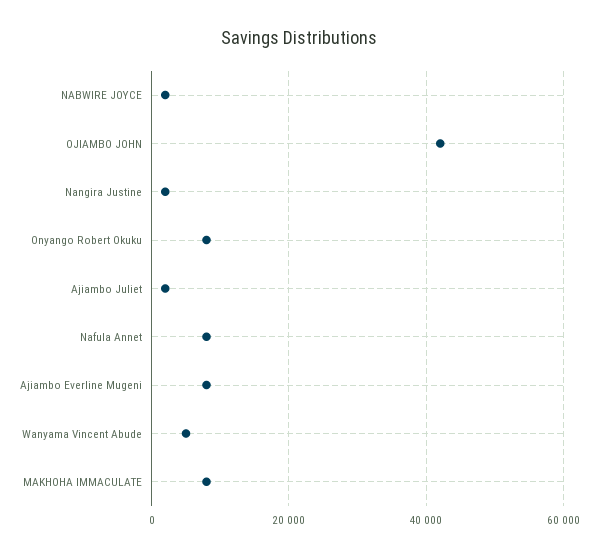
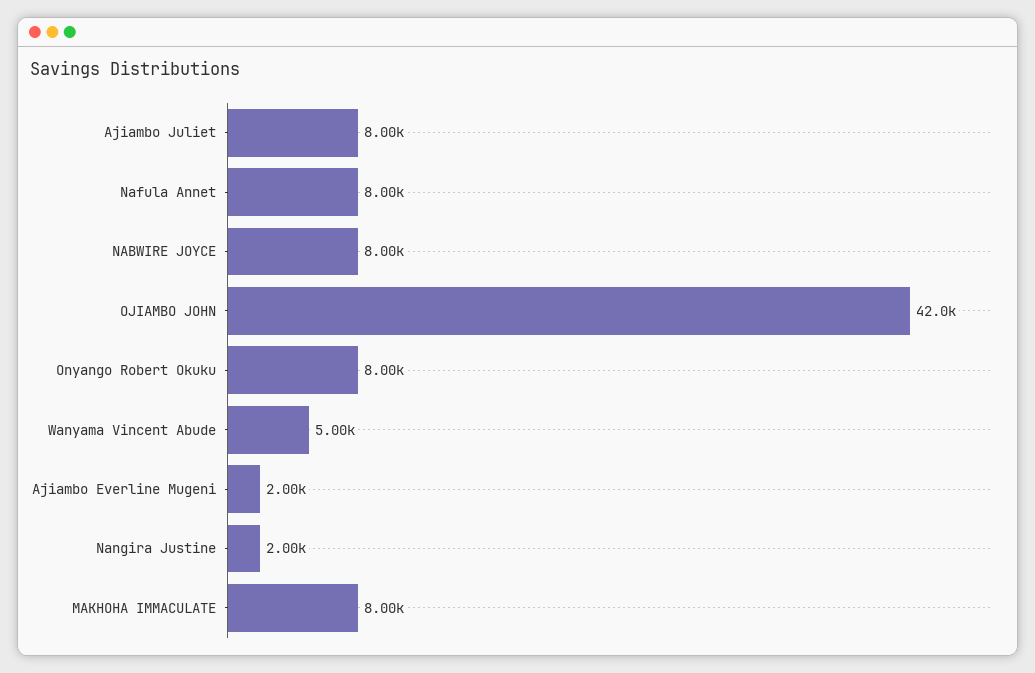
  {
-   "NABWIRE JOYCE": 2000,
+   "NABWIRE JOYCE": 8000,
    "OJIAMBO JOHN": 42000,
    "Nangira Justine": 2000,
    "Onyango Robert Okuku": 8000,
-   "Ajiambo Juliet": 2000,
+   "Ajiambo Juliet": 8000,
    "Nafula Annet": 8000,
-   "Ajiambo Everline Mugeni": 8000,
+   "Ajiambo Everline Mugeni": 2000,
    "Wanyama Vincent Abude": 5000,
    "MAKHOHA IMMACULATE": 8000
  }

